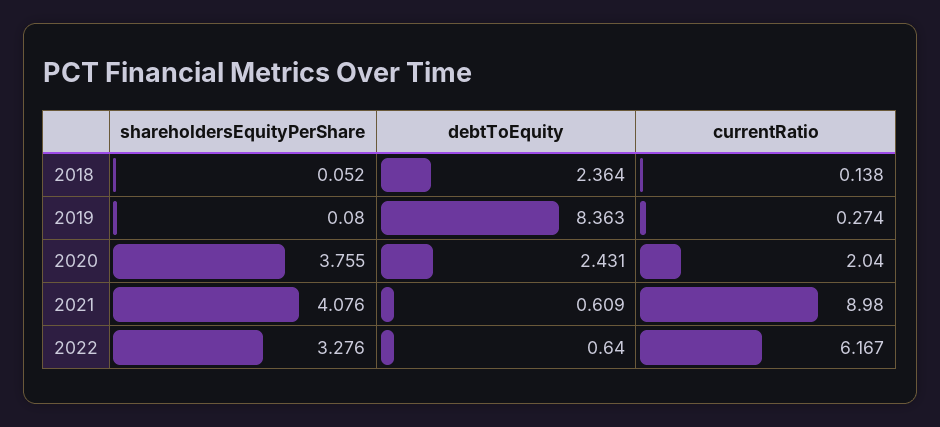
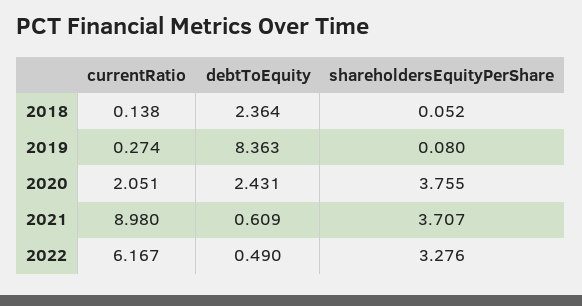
  {
    "shareholdersEquityPerShare": {
      "2018": 0.052,
      "2019": 0.08,
      "2020": 3.755,
-     "2021": 4.076,
+     "2021": 3.707,
      "2022": 3.276
    },
    "debtToEquity": {
      "2018": 2.364,
      "2019": 8.363,
      "2020": 2.431,
      "2021": 0.609,
-     "2022": 0.64
+     "2022": 0.49
    },
    "currentRatio": {
      "2018": 0.138,
      "2019": 0.274,
-     "2020": 2.04,
+     "2020": 2.051,
      "2021": 8.98,
      "2022": 6.167
    }
  }

